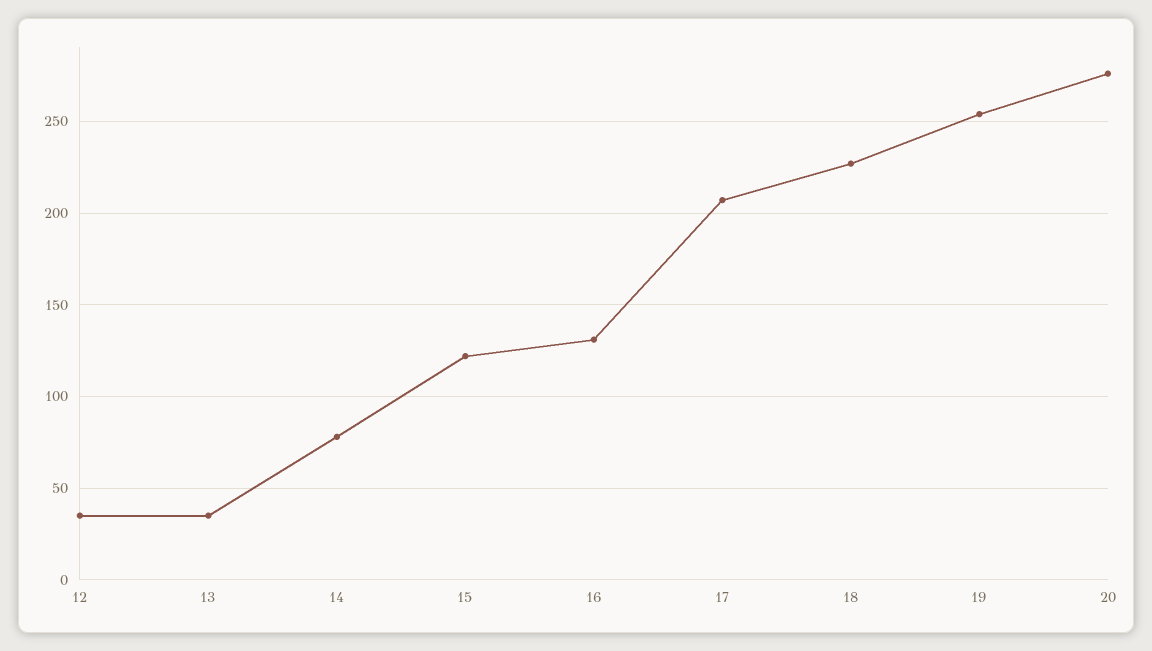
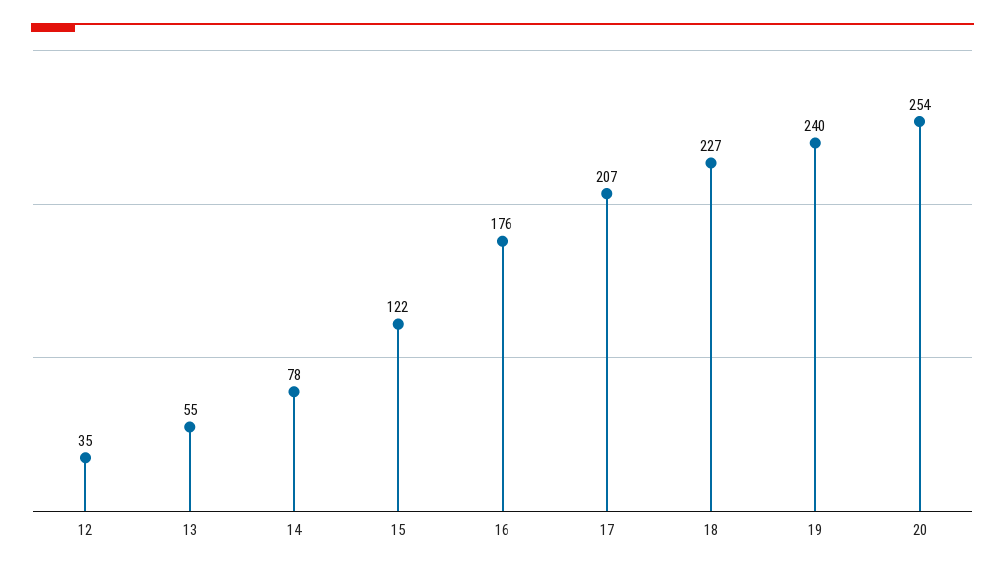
  {
    "12": 35,
-   "13": 35,
+   "13": 55,
    "14": 78,
    "15": 122,
-   "16": 130,
+   "16": 176,
    "17": 207,
    "18": 227,
-   "19": 255,
+   "19": 240,
-   "20": 275
+   "20": 254
  }

